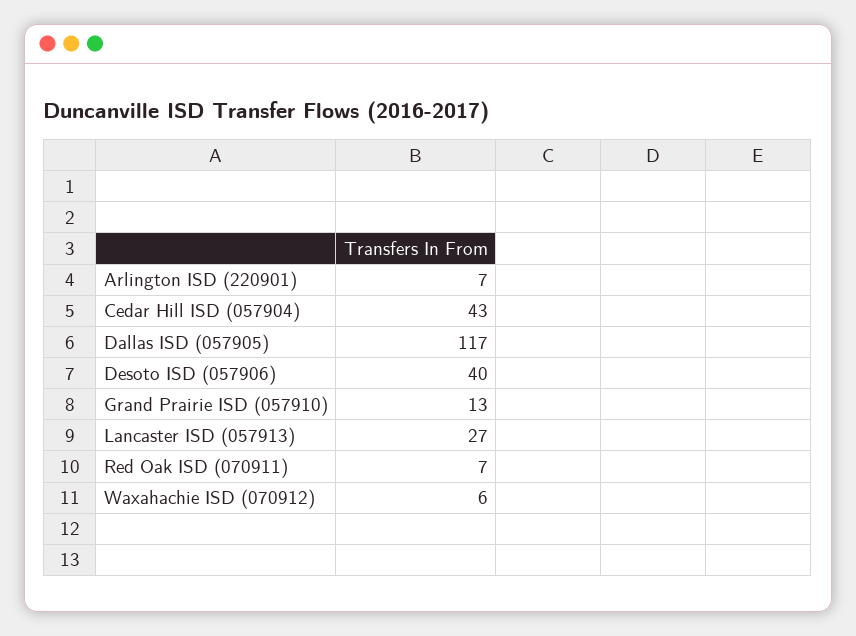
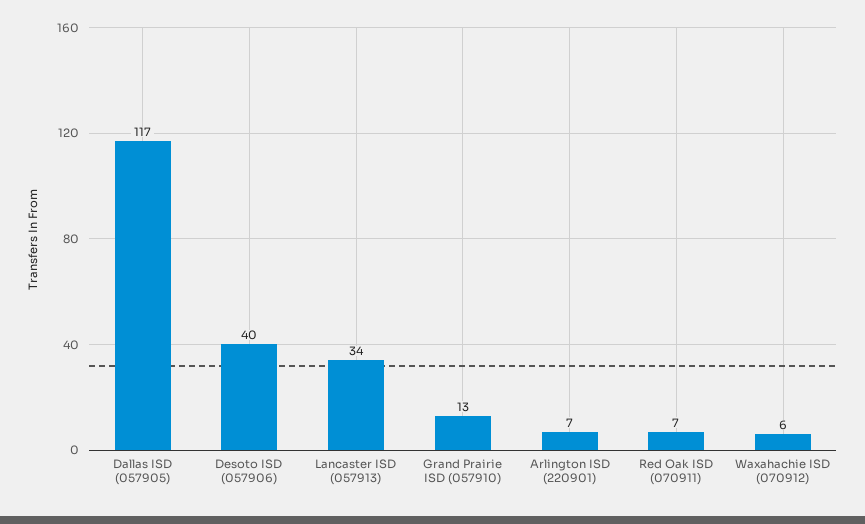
  {
    "Arlington ISD (220901)": 7,
-   "Cedar Hill ISD (057904)": 43,
    "Dallas ISD (057905)": 117,
    "Desoto ISD (057906)": 40,
    "Grand Prairie ISD (057910)": 13,
-   "Lancaster ISD (057913)": 27,
+   "Lancaster ISD (057913)": 34,
    "Red Oak ISD (070911)": 7,
    "Waxahachie ISD (070912)": 6
  }

